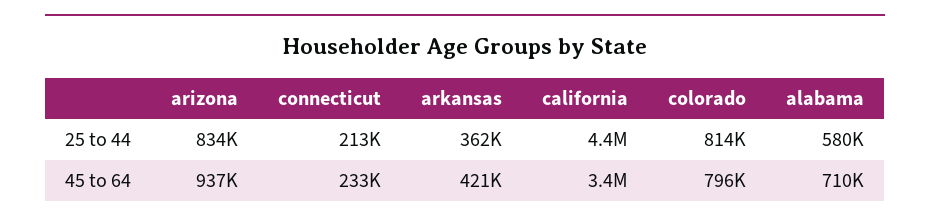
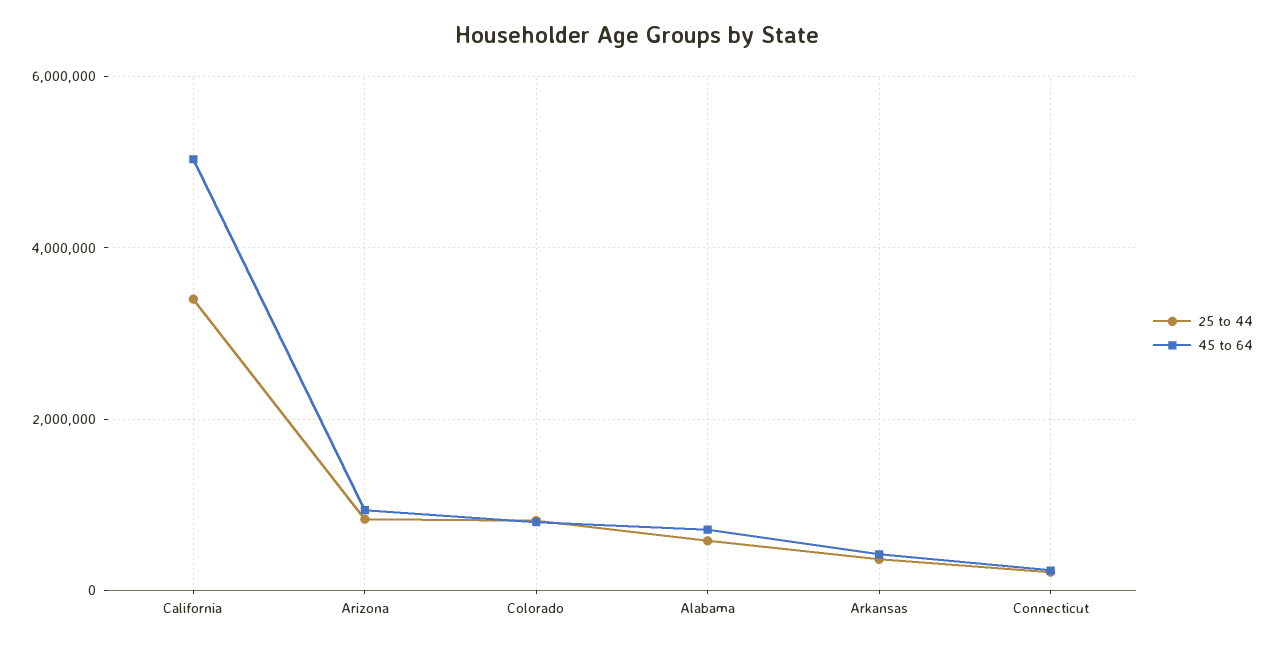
  {
    "25 to 44": {
      "arizona": 834000,
      "connecticut": 213000,
      "arkansas": 362000,
-     "california": 4400000,
+     "california": 3400000,
      "colorado": 814000,
      "alabama": 580000
    },
    "45 to 64": {
      "arizona": 937000,
      "connecticut": 233000,
      "arkansas": 421000,
-     "california": 3400000,
+     "california": 5000000,
      "colorado": 796000,
      "alabama": 710000
    }
  }

